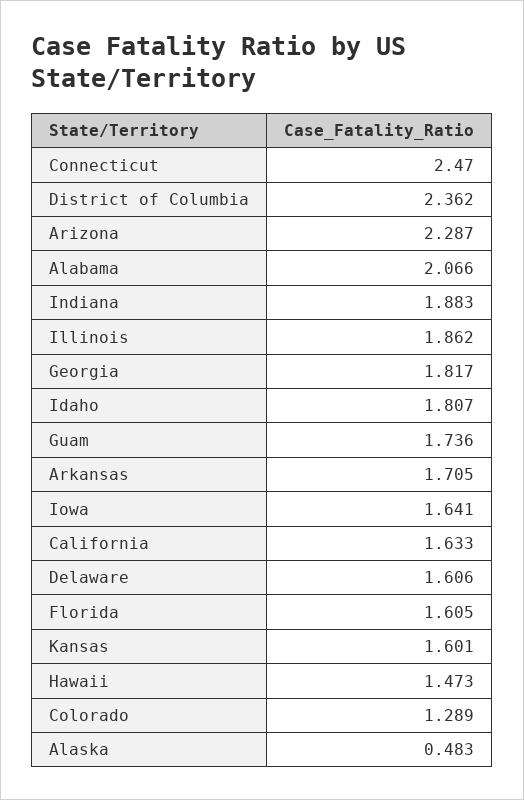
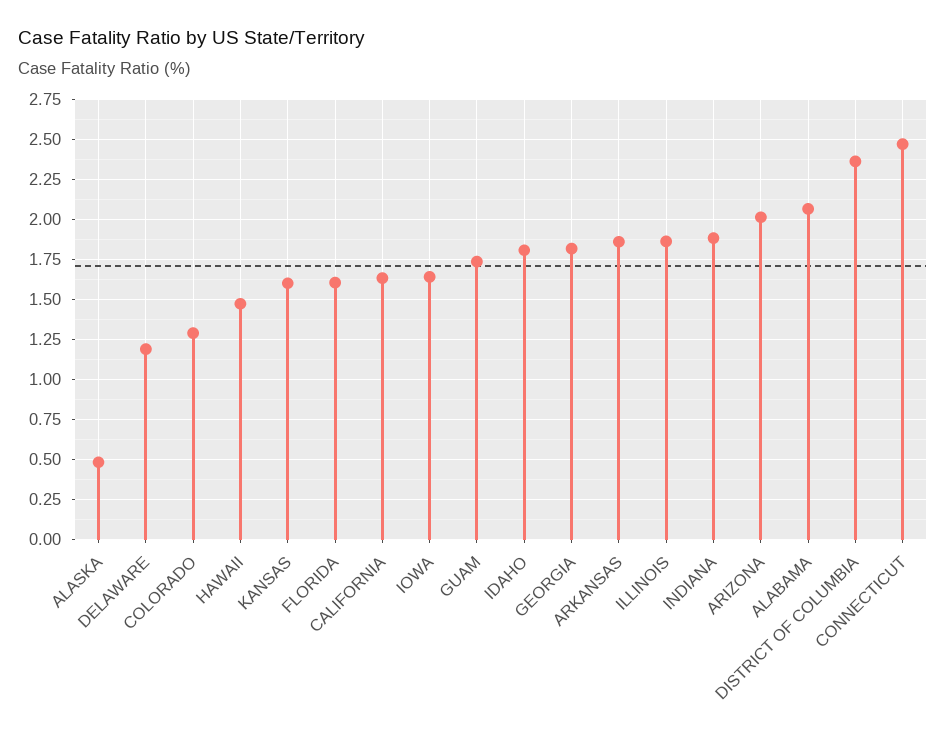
  {
    "Connecticut": 2.47,
    "District of Columbia": 2.362,
-   "Arizona": 2.287,
+   "Arizona": 2,
    "Alabama": 2.066,
    "Indiana": 1.883,
    "Illinois": 1.862,
    "Georgia": 1.817,
    "Idaho": 1.807,
    "Guam": 1.736,
-   "Arkansas": 1.705,
+   "Arkansas": 1.85,
    "Iowa": 1.641,
    "California": 1.633,
-   "Delaware": 1.606,
+   "Delaware": 1.2,
    "Florida": 1.605,
    "Kansas": 1.601,
    "Hawaii": 1.473,
    "Colorado": 1.289,
    "Alaska": 0.483
  }

